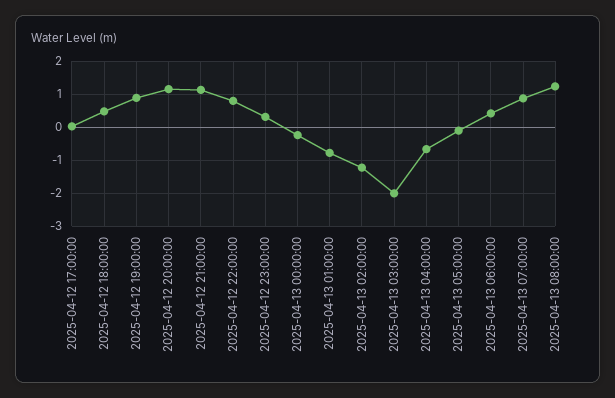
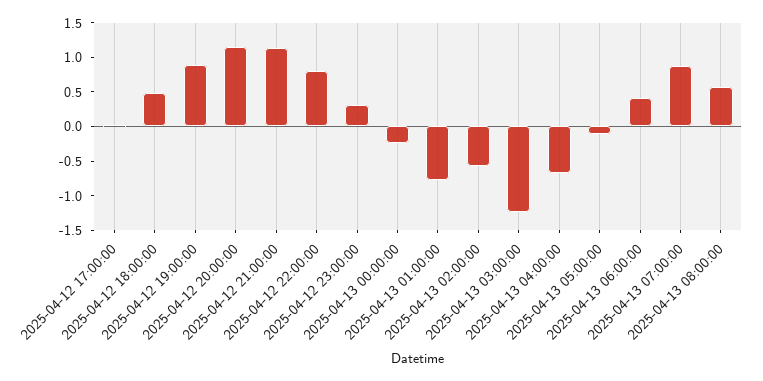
  {
    "2025-04-12 17:00:00": 0,
    "2025-04-12 18:00:00": 0.4,
    "2025-04-12 19:00:00": 0.8,
    "2025-04-12 20:00:00": 1.2,
    "2025-04-12 21:00:00": 1.2,
    "2025-04-12 22:00:00": 0.8,
    "2025-04-12 23:00:00": 0.4,
    "2025-04-13 00:00:00": -0.2,
    "2025-04-13 01:00:00": -0.8,
-   "2025-04-13 02:00:00": -1.2,
+   "2025-04-13 02:00:00": -0.5,
-   "2025-04-13 03:00:00": -2,
+   "2025-04-13 03:00:00": -1.25,
    "2025-04-13 04:00:00": -0.6,
    "2025-04-13 05:00:00": -0.2,
    "2025-04-13 06:00:00": 0.4,
    "2025-04-13 07:00:00": 0.8,
-   "2025-04-13 08:00:00": 1.2
+   "2025-04-13 08:00:00": 0.5
  }

